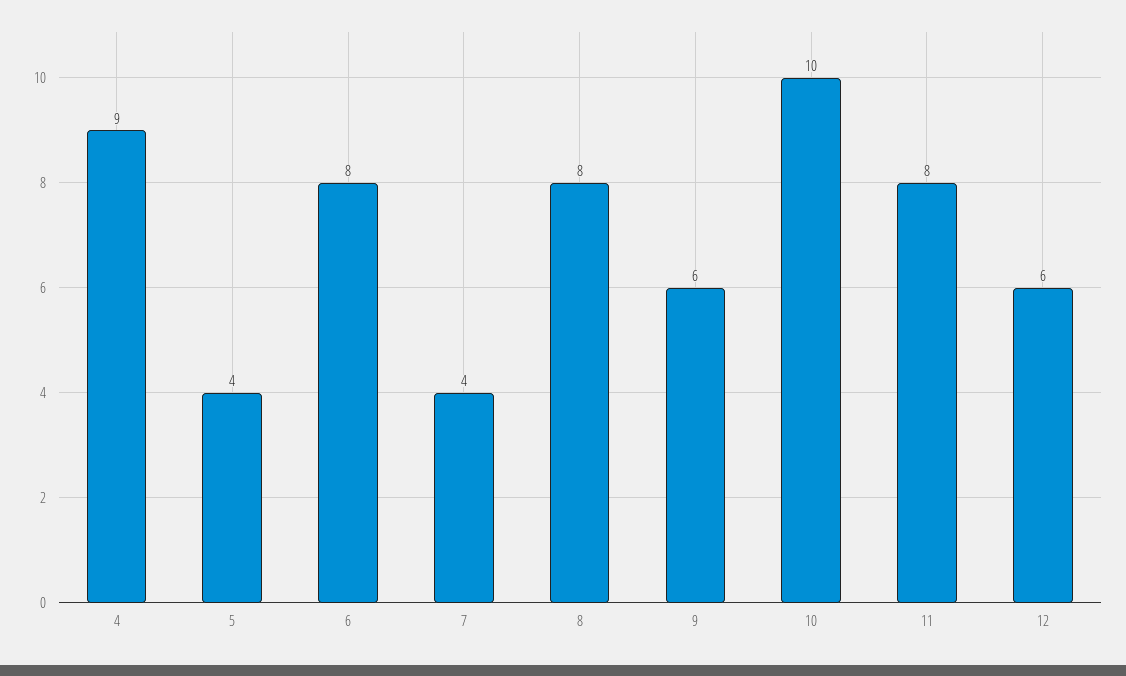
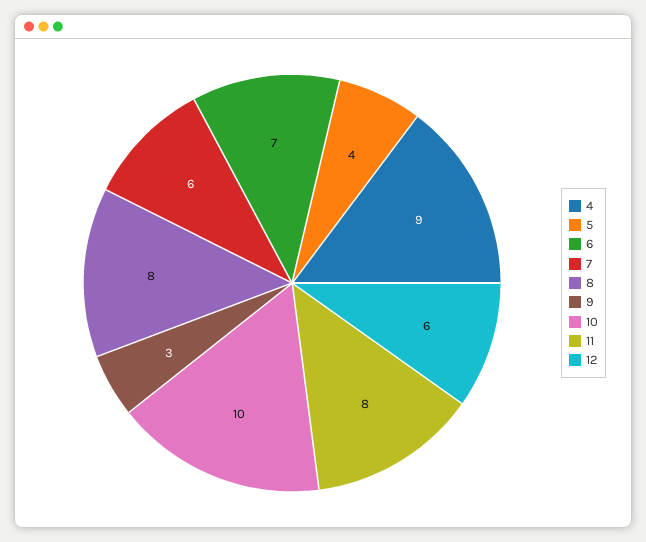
  {
    "4": 9,
    "5": 4,
-   "6": 8,
+   "6": 7,
-   "7": 4,
+   "7": 6,
    "8": 8,
-   "9": 6,
+   "9": 3,
    "10": 10,
    "11": 8,
    "12": 6
  }

